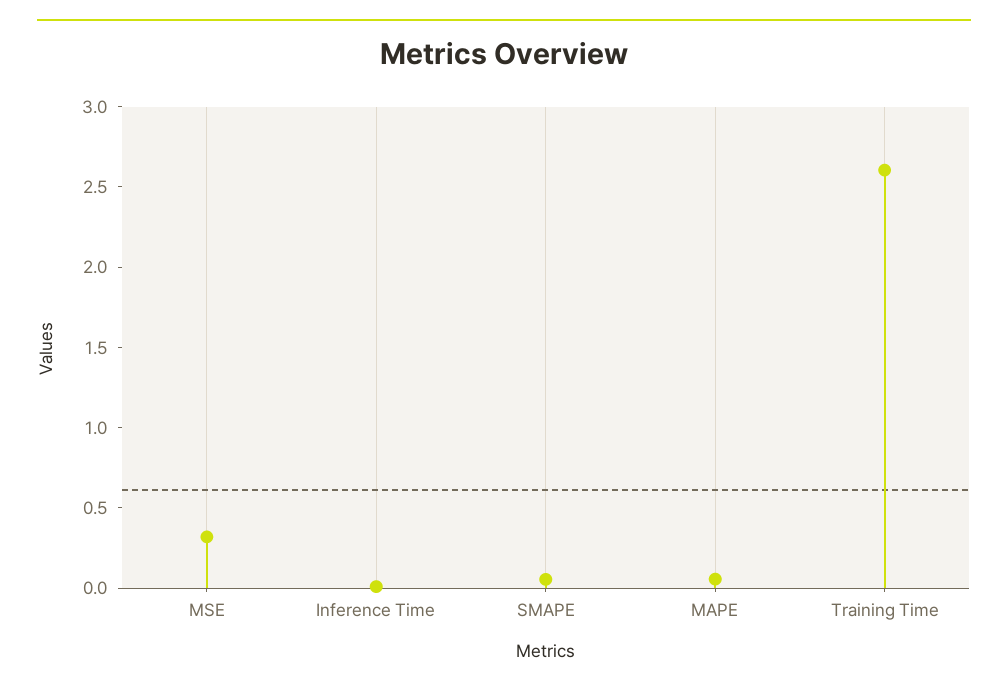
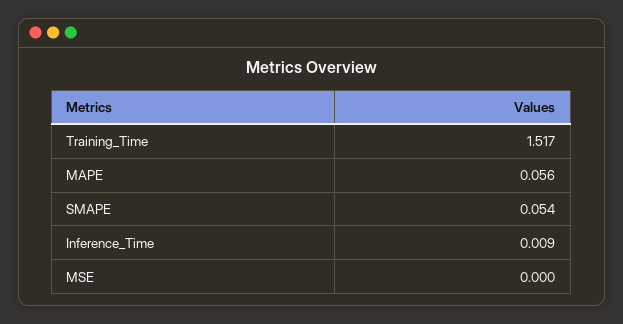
  {
-   "MSE": 0.3,
+   "MSE": 0,
    "Inference Time": 0.009,
    "SMAPE": 0.054,
    "MAPE": 0.056,
-   "Training Time": 2.6
+   "Training Time": 1.517
  }

